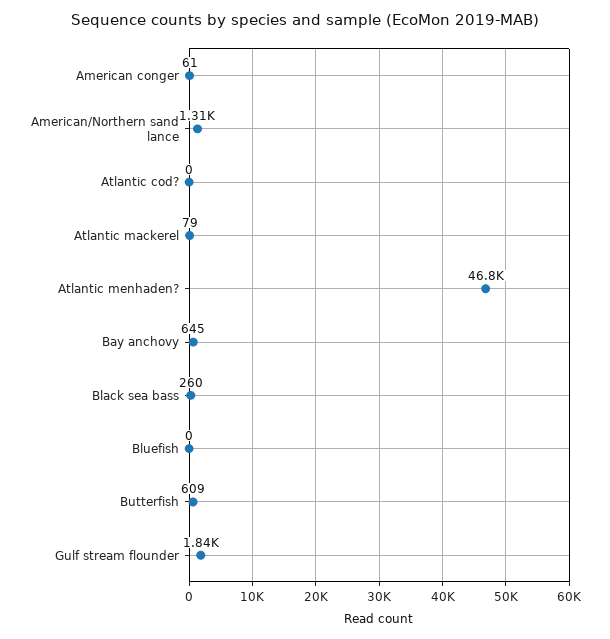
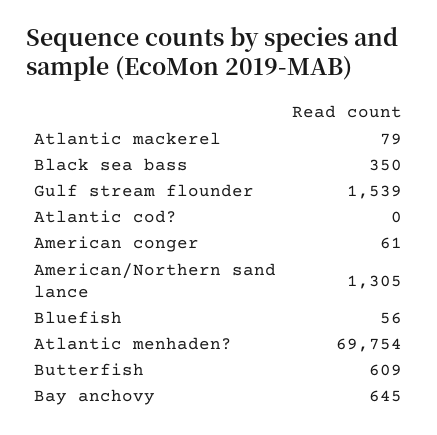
  {
    "American conger": 61,
    "American/Northern sand lance": 1305,
    "Atlantic cod?": 0,
    "Atlantic mackerel": 79,
-   "Atlantic menhaden?": 46800,
+   "Atlantic menhaden?": 69754,
    "Bay anchovy": 645,
-   "Black sea bass": 260,
+   "Black sea bass": 350,
-   "Bluefish": 0,
+   "Bluefish": 56,
    "Butterfish": 609,
-   "Gulf stream flounder": 1840
+   "Gulf stream flounder": 1539
  }

